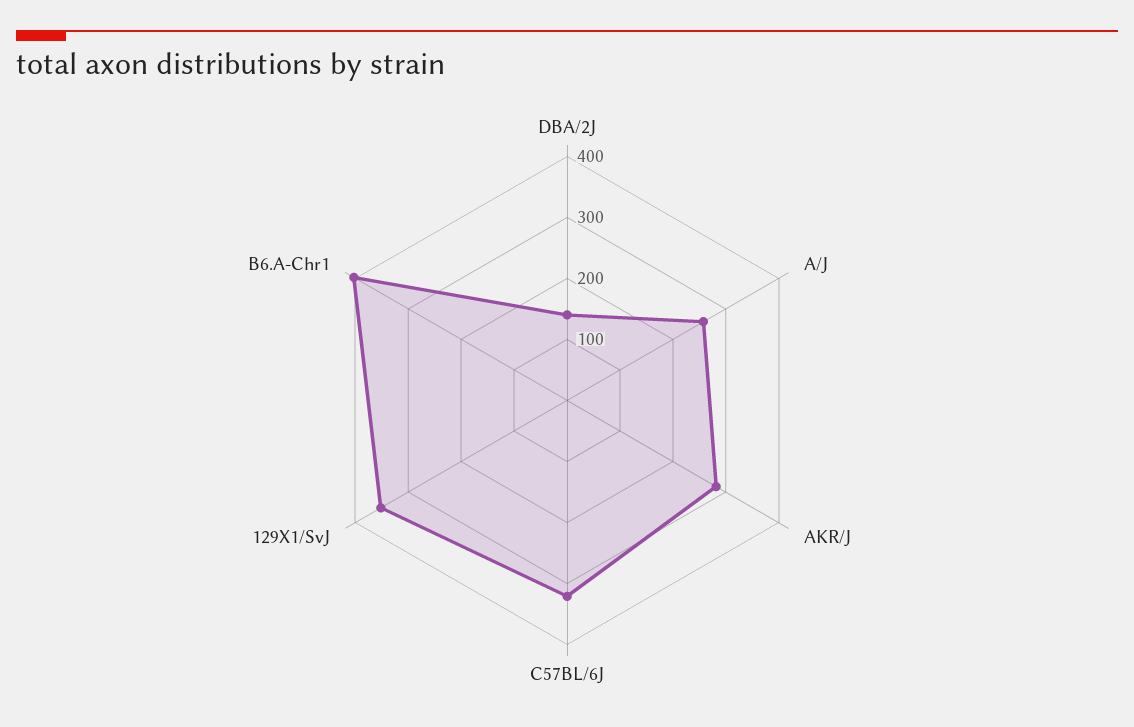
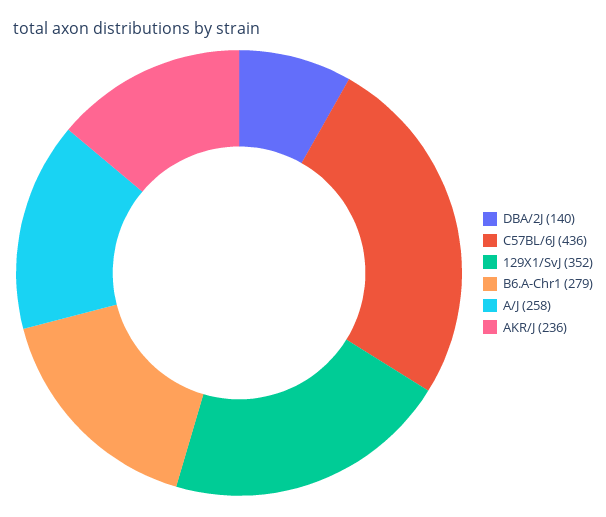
  {
    "DBA/2J": 140,
    "A/J": 258,
-   "AKR/J": 280,
+   "AKR/J": 236,
-   "C57BL/6J": 320,
+   "C57BL/6J": 436,
    "129X1/SvJ": 352,
-   "B6.A-Chr1": 400
+   "B6.A-Chr1": 279
  }

